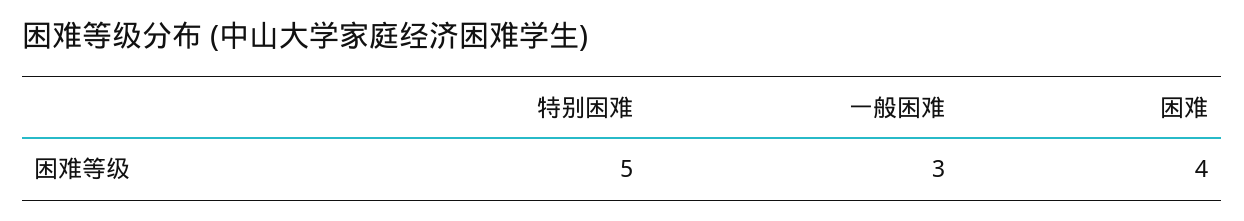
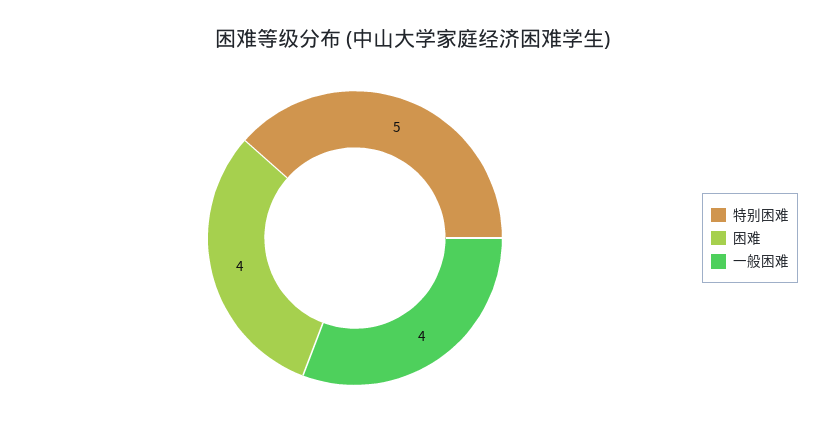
  {
    "特别困难": 5,
-   "一般困难": 3,
+   "一般困难": 4,
    "困难": 4
  }

